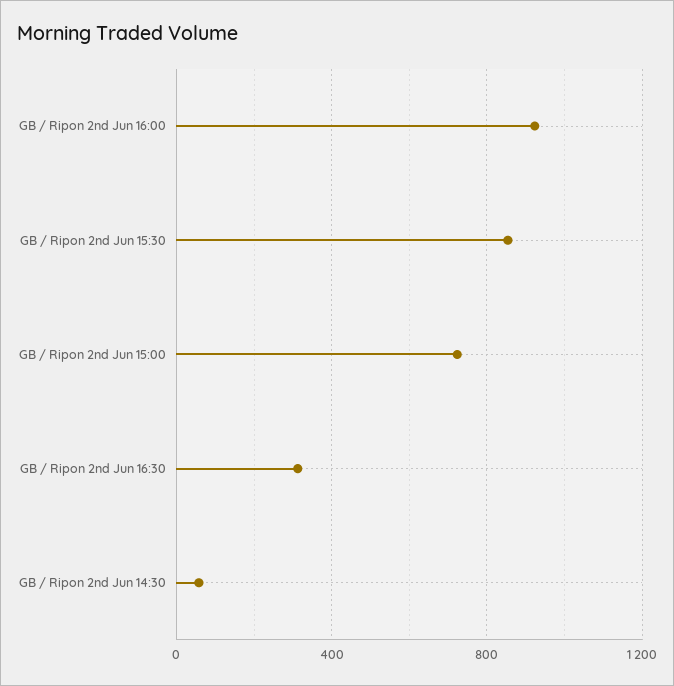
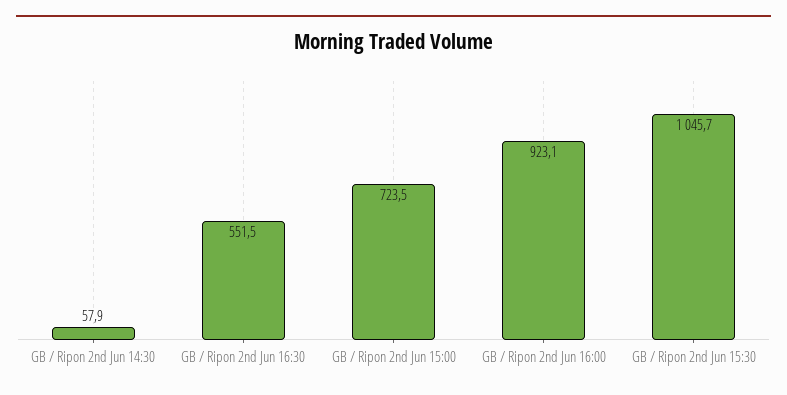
  {
    "GB / Ripon 2nd Jun 16:00": 923.1,
-   "GB / Ripon 2nd Jun 15:30": 850,
+   "GB / Ripon 2nd Jun 15:30": 1045.7,
    "GB / Ripon 2nd Jun 15:00": 723.5,
-   "GB / Ripon 2nd Jun 16:30": 300,
+   "GB / Ripon 2nd Jun 16:30": 551.5,
    "GB / Ripon 2nd Jun 14:30": 57.9
  }

